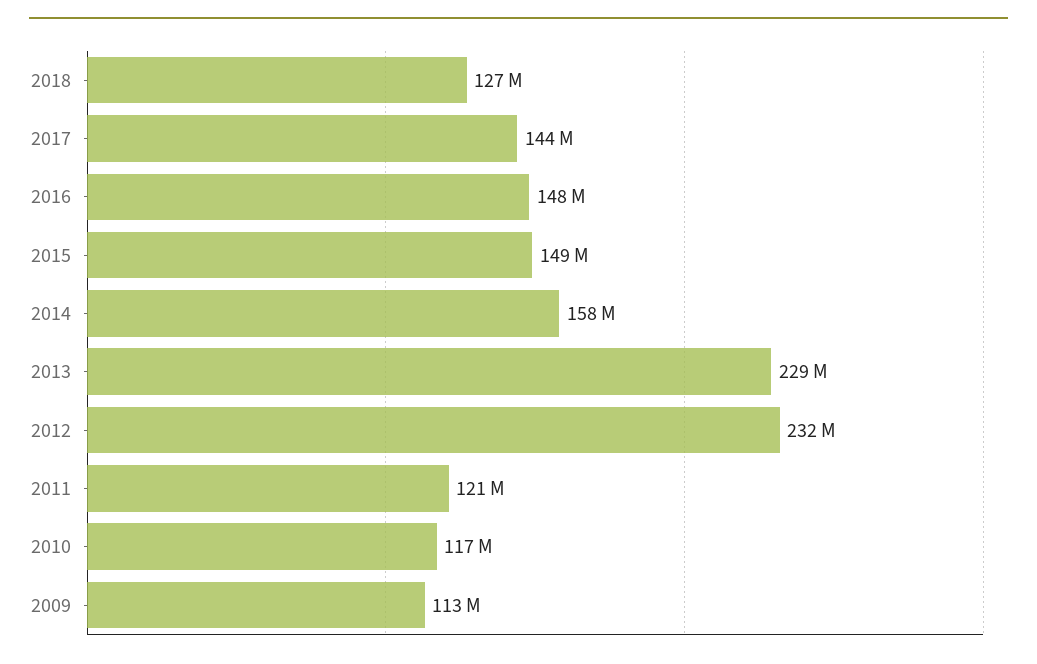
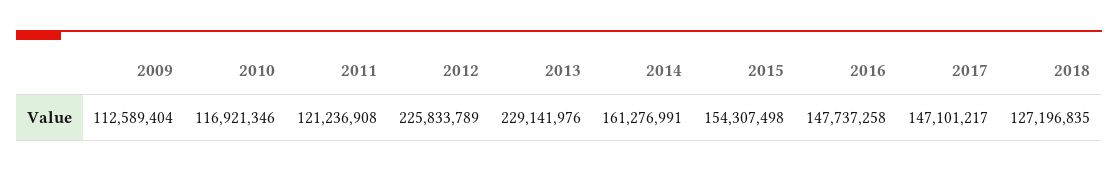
  {
    "2018": 127196835,
-   "2017": 144000000,
+   "2017": 147101217,
    "2016": 147737258,
-   "2015": 149000000,
+   "2015": 154307498,
-   "2014": 158000000,
+   "2014": 161276991,
    "2013": 229141976,
-   "2012": 232000000,
+   "2012": 225833789,
    "2011": 121236908,
    "2010": 116921346,
    "2009": 112589404
  }

